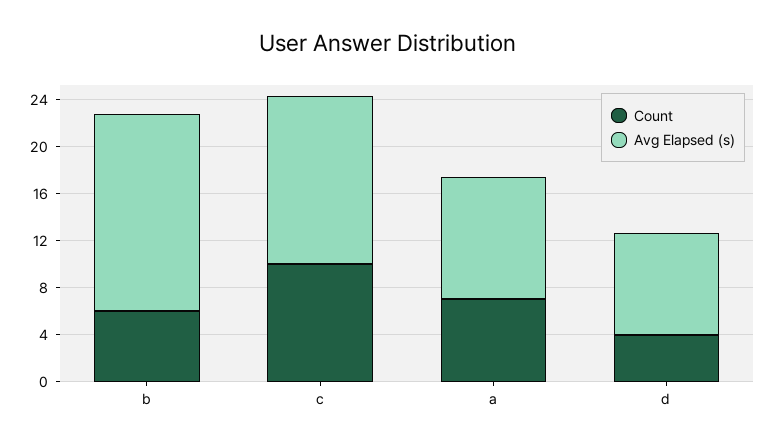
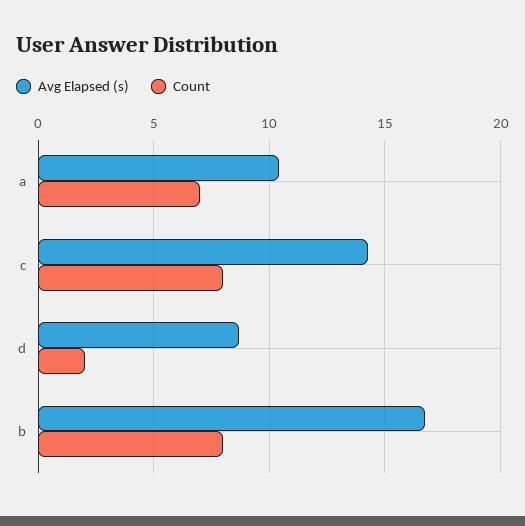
  {
    "Count": {
-     "b": 6,
+     "b": 8,
-     "c": 10,
+     "c": 8,
      "a": 7,
-     "d": 4
+     "d": 2
    },
    "Avg Elapsed (s)": {
      "b": 17,
      "c": 14.5,
      "a": 10.5,
      "d": 8.5
    }
  }

